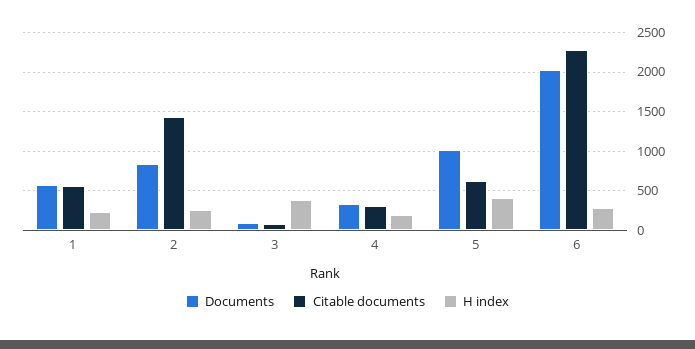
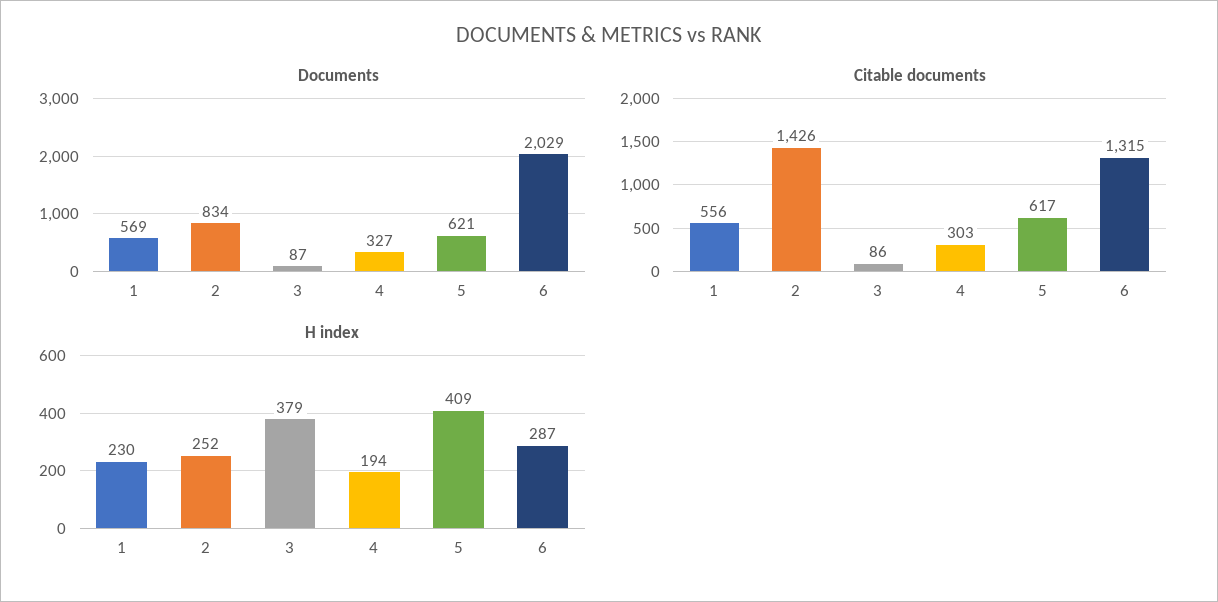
  {
    "Documents": {
      "1": 569,
      "2": 834,
      "3": 87,
      "4": 327,
-     "5": 1000,
+     "5": 621,
      "6": 2029
    },
    "Citable documents": {
      "1": 556,
      "2": 1426,
      "3": 86,
      "4": 303,
      "5": 617,
-     "6": 2300
+     "6": 1315
    },
    "H index": {
      "1": 230,
      "2": 252,
      "3": 379,
      "4": 194,
      "5": 409,
      "6": 287
    }
  }

